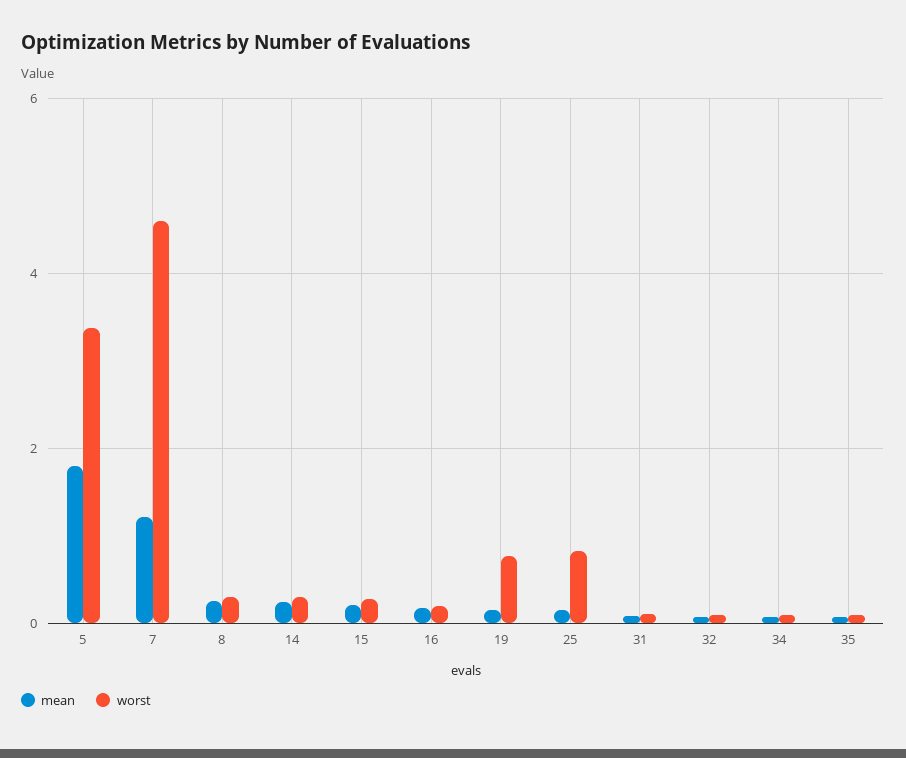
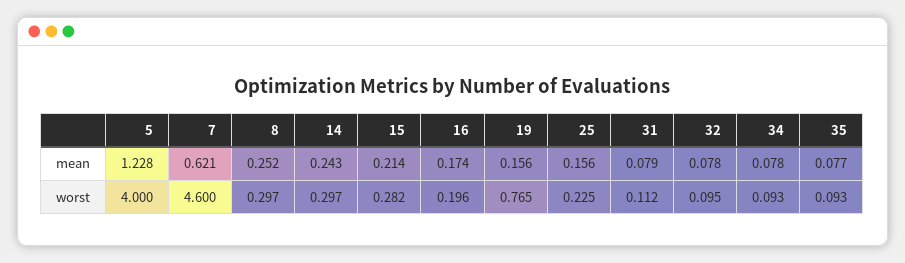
  {
    "mean": {
-     "5": 1.8,
+     "5": 1.228,
-     "7": 1.2,
+     "7": 0.621,
      "8": 0.252,
      "14": 0.243,
      "15": 0.214,
      "16": 0.174,
      "19": 0.156,
      "25": 0.156,
      "31": 0.079,
      "32": 0.078,
      "34": 0.078,
      "35": 0.077
    },
    "worst": {
-     "5": 3.4,
+     "5": 4,
      "7": 4.6,
      "8": 0.297,
      "14": 0.297,
      "15": 0.282,
      "16": 0.196,
      "19": 0.765,
-     "25": 0.8,
+     "25": 0.225,
      "31": 0.112,
      "32": 0.095,
      "34": 0.093,
      "35": 0.093
    }
  }

